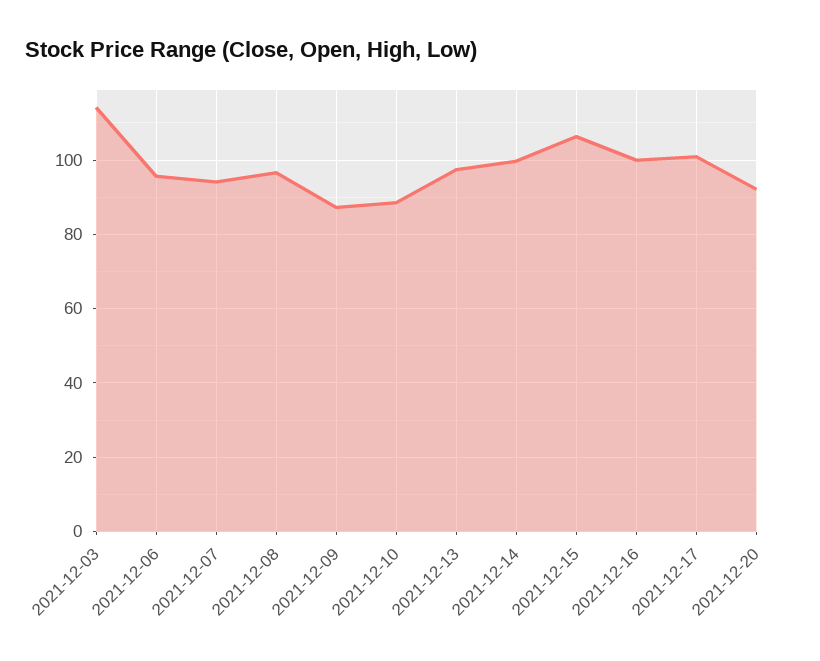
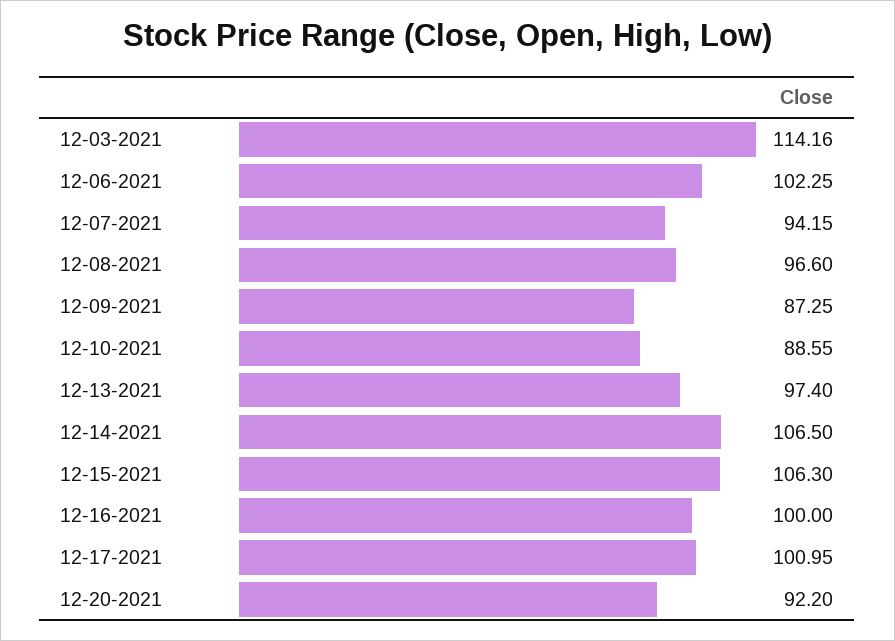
  {
    "2021-12-03": 114.16,
-   "2021-12-06": 96,
+   "2021-12-06": 102.25,
    "2021-12-07": 94.15,
    "2021-12-08": 96.6,
    "2021-12-09": 87.25,
    "2021-12-10": 88.55,
    "2021-12-13": 97.4,
-   "2021-12-14": 100,
+   "2021-12-14": 106.5,
    "2021-12-15": 106.3,
    "2021-12-16": 100,
    "2021-12-17": 100.95,
    "2021-12-20": 92.2
  }

